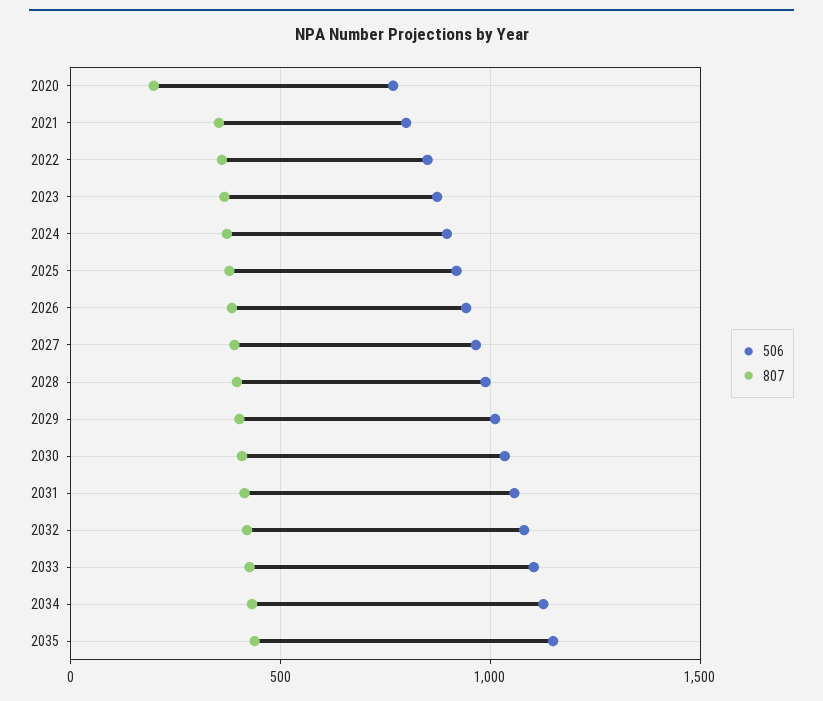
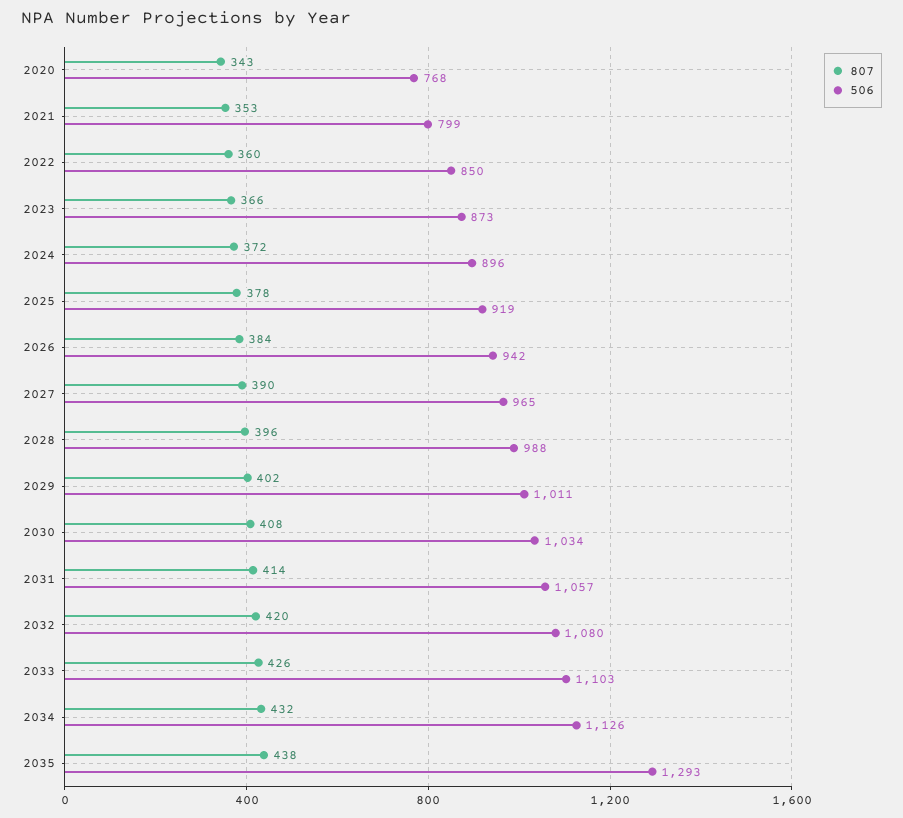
  {
    "506": {
      "2020": 768,
      "2021": 799,
      "2022": 850,
      "2023": 873,
      "2024": 896,
      "2025": 919,
      "2026": 942,
      "2027": 965,
      "2028": 988,
      "2029": 1011,
      "2030": 1034,
      "2031": 1057,
      "2032": 1080,
      "2033": 1103,
      "2034": 1126,
-     "2035": 1150
+     "2035": 1293
    },
    "807": {
-     "2020": 200,
+     "2020": 343,
      "2021": 353,
      "2022": 360,
      "2023": 366,
      "2024": 372,
      "2025": 378,
      "2026": 384,
      "2027": 390,
      "2028": 396,
      "2029": 402,
      "2030": 408,
      "2031": 414,
      "2032": 420,
      "2033": 426,
      "2034": 432,
      "2035": 438
    }
  }

